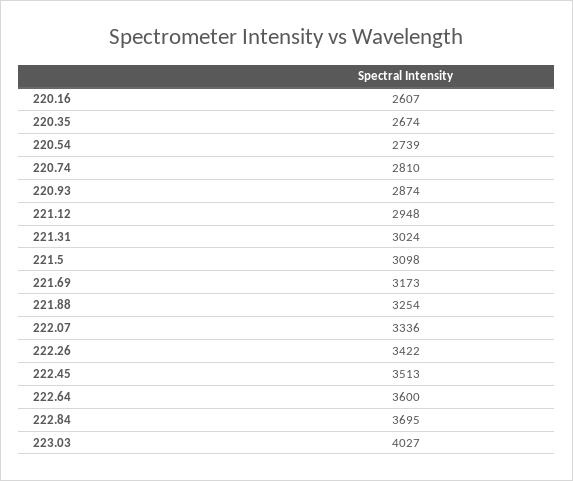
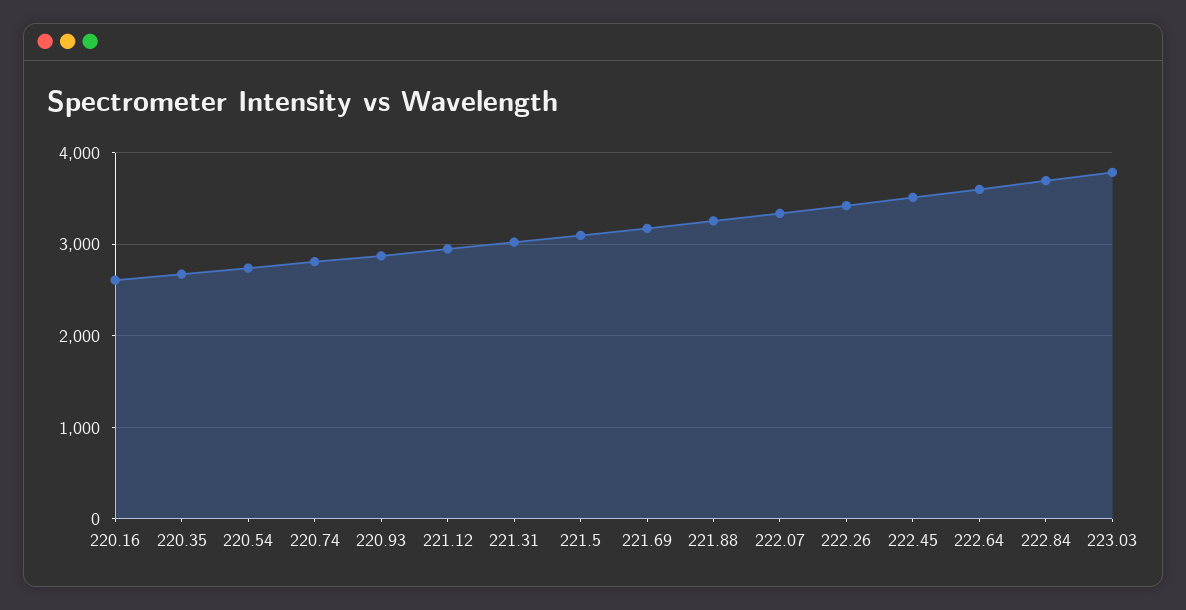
  {
    "220.16": 2607,
    "220.35": 2674,
    "220.54": 2739,
    "220.74": 2810,
    "220.93": 2874,
    "221.12": 2948,
    "221.31": 3024,
    "221.5": 3098,
    "221.69": 3173,
    "221.88": 3254,
    "222.07": 3336,
    "222.26": 3422,
    "222.45": 3513,
    "222.64": 3600,
    "222.84": 3695,
-   "223.03": 4027
+   "223.03": 3800
  }

